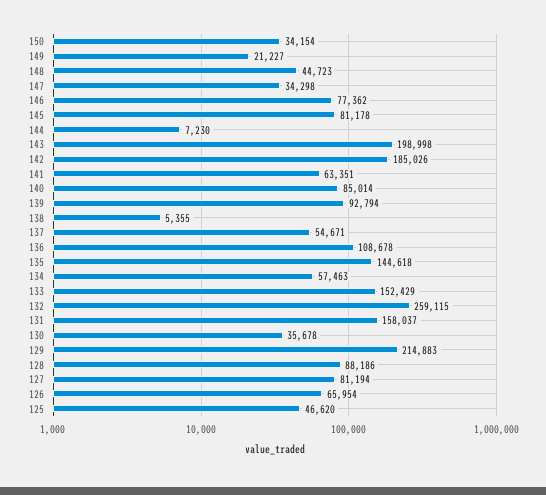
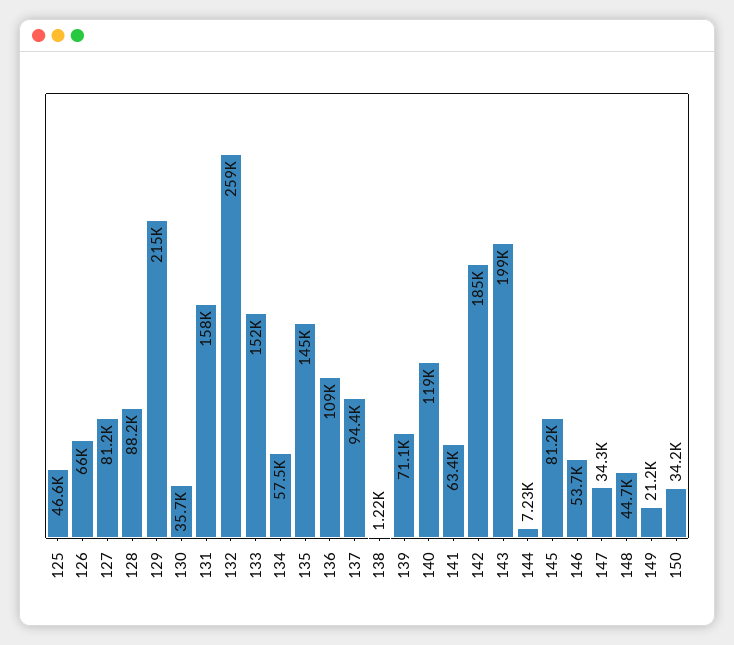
  {
    "150": 34154,
    "149": 21227,
    "148": 44723,
    "147": 34298,
-   "146": 77362,
+   "146": 53700,
    "145": 81178,
    "144": 7230,
    "143": 198998,
    "142": 185026,
    "141": 63351,
-   "140": 85014,
+   "140": 119000,
-   "139": 92794,
+   "139": 71100,
-   "138": 5355,
+   "138": 1220,
-   "137": 54671,
+   "137": 94400,
    "136": 108678,
    "135": 144618,
    "134": 57463,
    "133": 152429,
    "132": 259115,
    "131": 158037,
    "130": 35678,
    "129": 214883,
    "128": 88186,
    "127": 81194,
    "126": 65954,
    "125": 46620
  }

